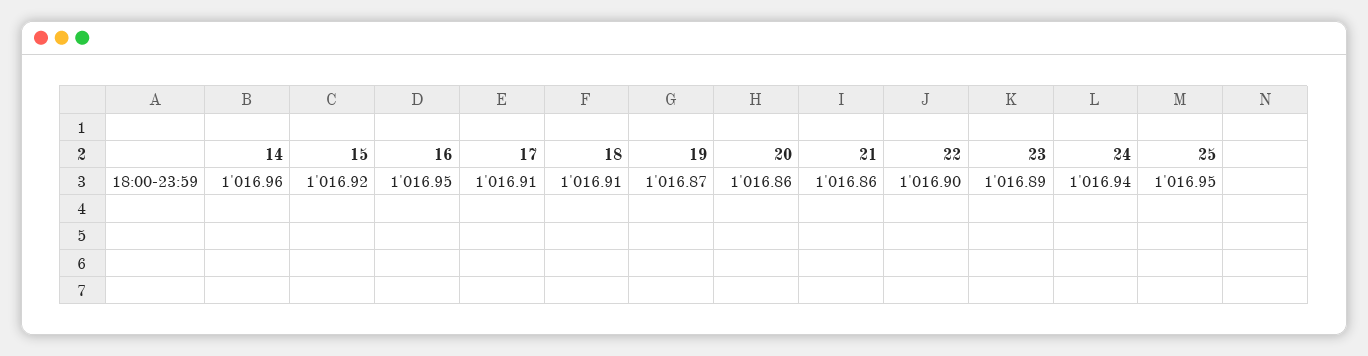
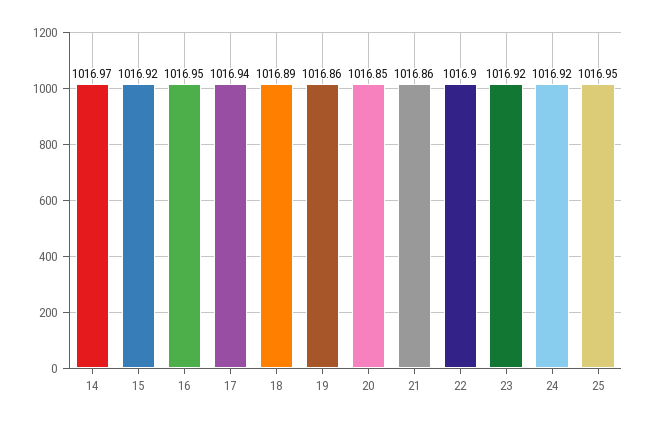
  {
-   "14": 1016.96,
+   "14": 1016.97,
    "15": 1016.92,
    "16": 1016.95,
-   "17": 1016.91,
+   "17": 1016.94,
-   "18": 1016.91,
+   "18": 1016.89,
-   "19": 1016.87,
+   "19": 1016.86,
-   "20": 1016.86,
+   "20": 1016.85,
    "21": 1016.86,
    "22": 1016.9,
-   "23": 1016.89,
+   "23": 1016.92,
-   "24": 1016.94,
+   "24": 1016.92,
    "25": 1016.95
  }

